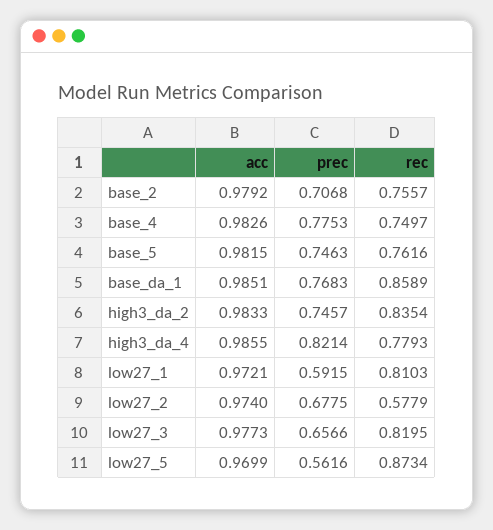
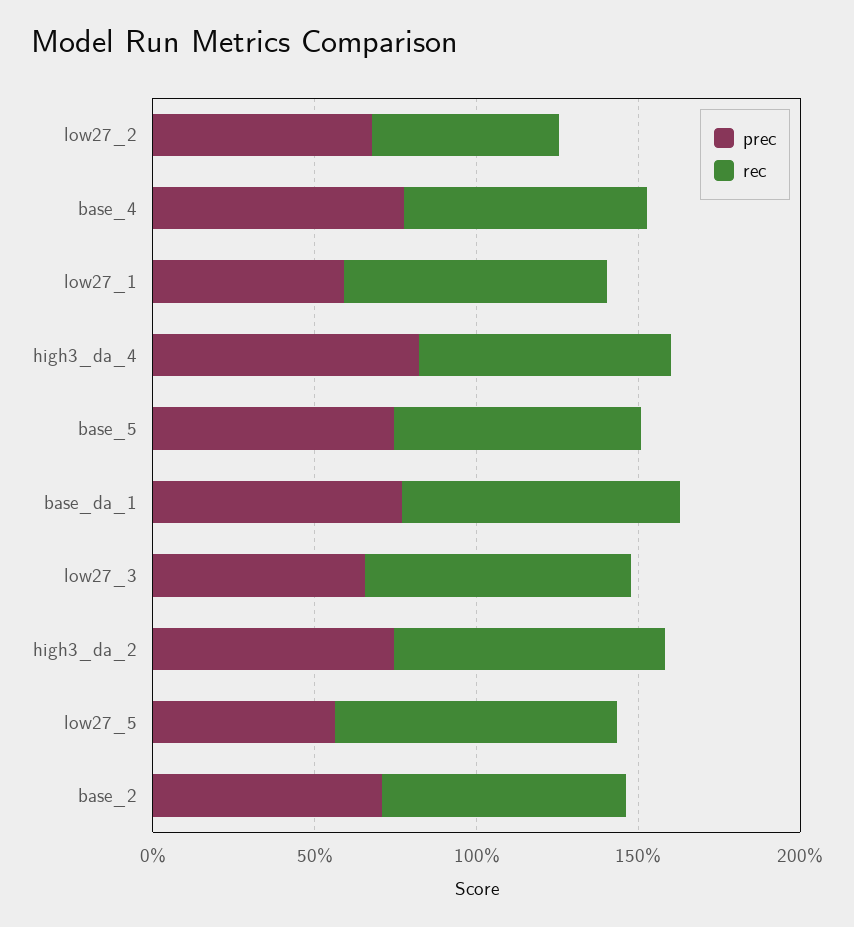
  {
-   "acc": {
-     "base_2": 0.9792,
-     "base_4": 0.9826,
-     "base_5": 0.9815,
-     "base_da_1": 0.9851,
-     "high3_da_2": 0.9833,
-     "high3_da_4": 0.9855,
-     "low27_1": 0.9721,
-     "low27_2": 0.974,
-     "low27_3": 0.9773,
-     "low27_5": 0.9699
-   },
    "prec": {
      "base_2": 0.7068,
      "base_4": 0.7753,
      "base_5": 0.7463,
      "base_da_1": 0.7683,
      "high3_da_2": 0.7457,
      "high3_da_4": 0.8214,
      "low27_1": 0.5915,
      "low27_2": 0.6775,
      "low27_3": 0.6566,
      "low27_5": 0.5616
    },
    "rec": {
      "base_2": 0.7557,
      "base_4": 0.7497,
      "base_5": 0.7616,
      "base_da_1": 0.8589,
      "high3_da_2": 0.8354,
      "high3_da_4": 0.7793,
      "low27_1": 0.8103,
      "low27_2": 0.5779,
      "low27_3": 0.8195,
      "low27_5": 0.8734
    }
  }

